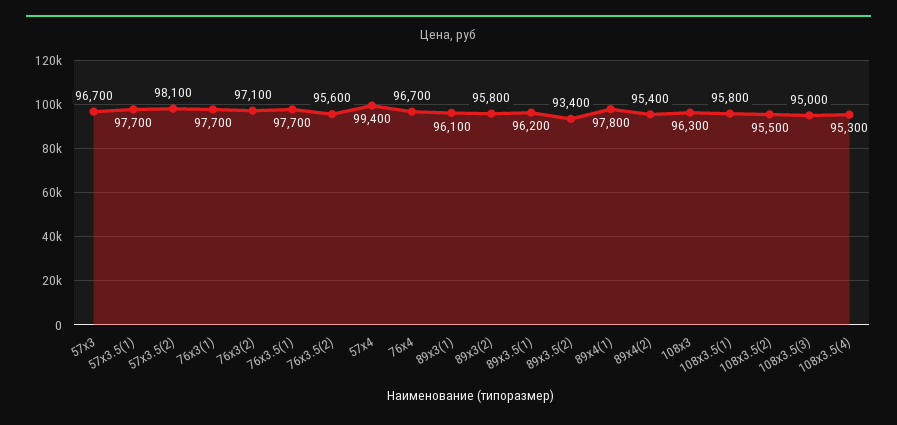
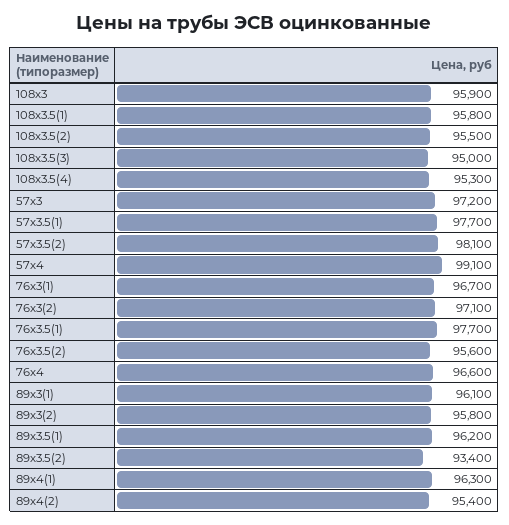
  {
-   "57х3": 96700,
+   "57х3": 97200,
    "57х3.5(1)": 97700,
    "57х3.5(2)": 98100,
-   "76х3(1)": 97700,
+   "76х3(1)": 96700,
    "76х3(2)": 97100,
    "76х3.5(1)": 97700,
    "76х3.5(2)": 95600,
-   "57х4": 99400,
+   "57х4": 99100,
-   "76х4": 96700,
+   "76х4": 96600,
    "89х3(1)": 96100,
    "89х3(2)": 95800,
    "89х3.5(1)": 96200,
    "89х3.5(2)": 93400,
-   "89х4(1)": 97800,
+   "89х4(1)": 96300,
    "89х4(2)": 95400,
-   "108х3": 96300,
+   "108х3": 95900,
    "108х3.5(1)": 95800,
    "108х3.5(2)": 95500,
    "108х3.5(3)": 95000,
    "108х3.5(4)": 95300
  }

